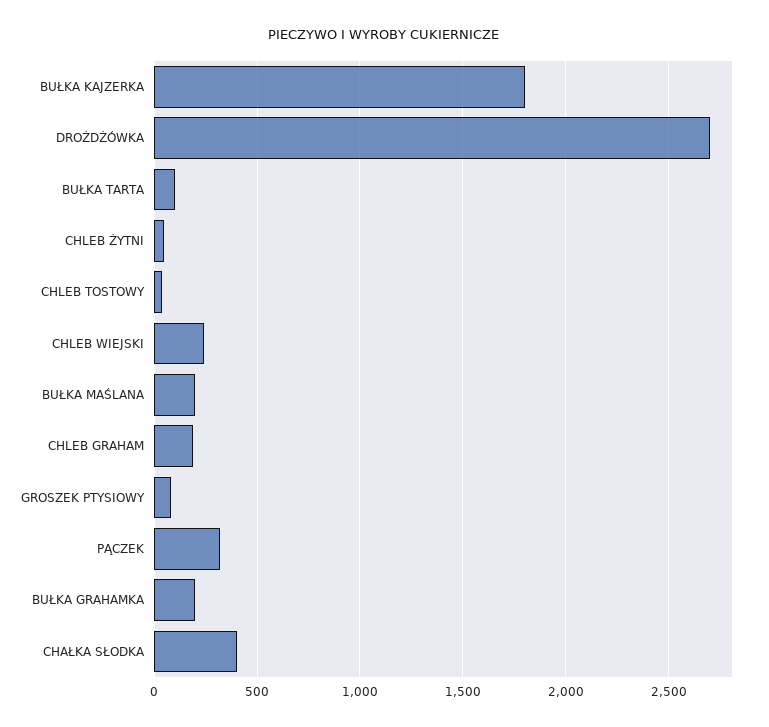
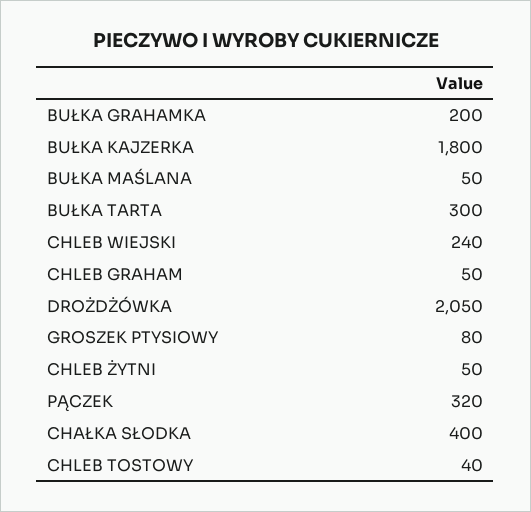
  {
    "BUŁKA KAJZERKA": 1800,
-   "DROŻDŻÓWKA": 2700,
+   "DROŻDŻÓWKA": 2050,
-   "BUŁKA TARTA": 100,
+   "BUŁKA TARTA": 300,
    "CHLEB ŻYTNI": 50,
    "CHLEB TOSTOWY": 40,
    "CHLEB WIEJSKI": 240,
-   "BUŁKA MAŚLANA": 200,
+   "BUŁKA MAŚLANA": 50,
-   "CHLEB GRAHAM": 200,
+   "CHLEB GRAHAM": 50,
    "GROSZEK PTYSIOWY": 80,
    "PĄCZEK": 320,
    "BUŁKA GRAHAMKA": 200,
    "CHAŁKA SŁODKA": 400
  }

